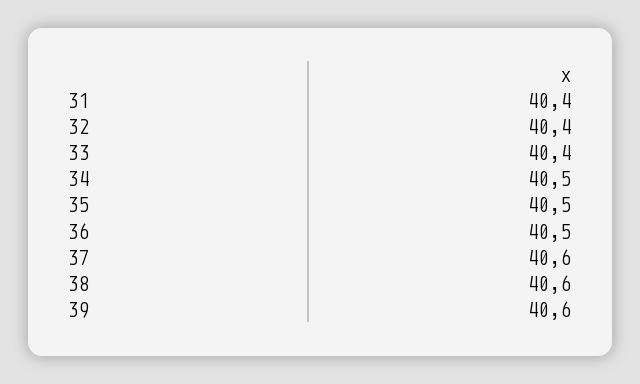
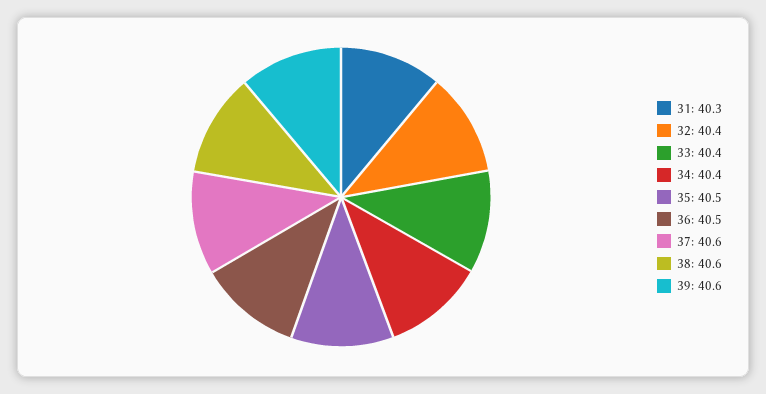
  {
-   "31": 40.4,
+   "31": 40.3,
    "32": 40.4,
    "33": 40.4,
-   "34": 40.5,
+   "34": 40.4,
    "35": 40.5,
    "36": 40.5,
    "37": 40.6,
    "38": 40.6,
    "39": 40.6
  }

